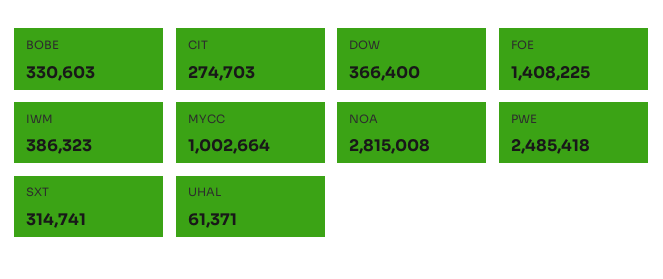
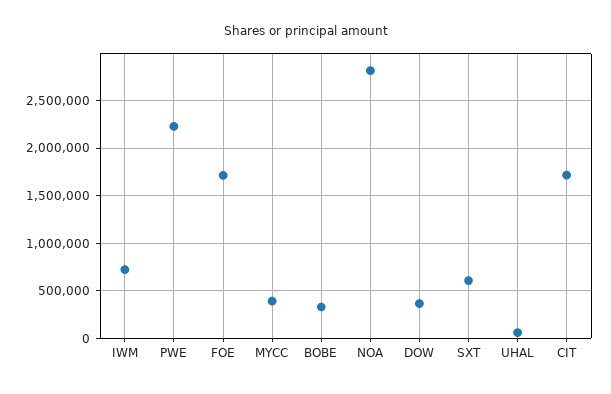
  {
    "BOBE": 330603,
-   "CIT": 274703,
+   "CIT": 1700000,
    "DOW": 366400,
-   "FOE": 1408225,
+   "FOE": 1700000,
-   "IWM": 386323,
+   "IWM": 700000,
-   "MYCC": 1002664,
+   "MYCC": 400000,
    "NOA": 2815008,
-   "PWE": 2485418,
+   "PWE": 2200000,
-   "SXT": 314741,
+   "SXT": 600000,
    "UHAL": 61371
  }

